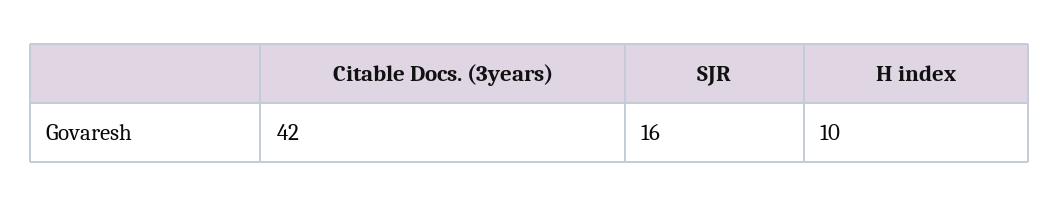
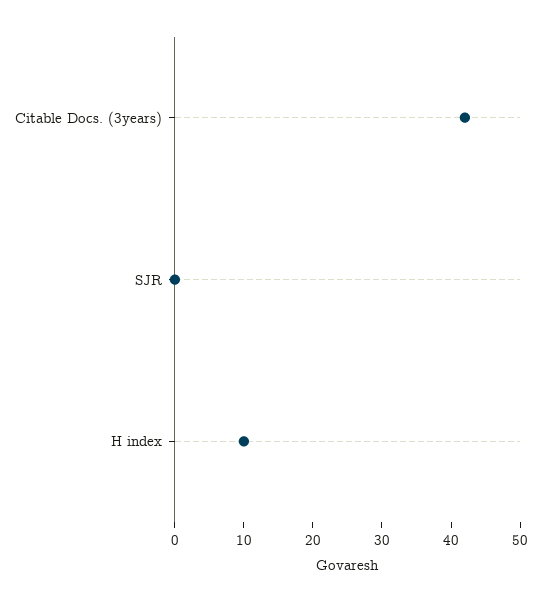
  {
    "Citable Docs. (3years)": 42,
-   "SJR": 16,
+   "SJR": 0,
    "H index": 10
  }

